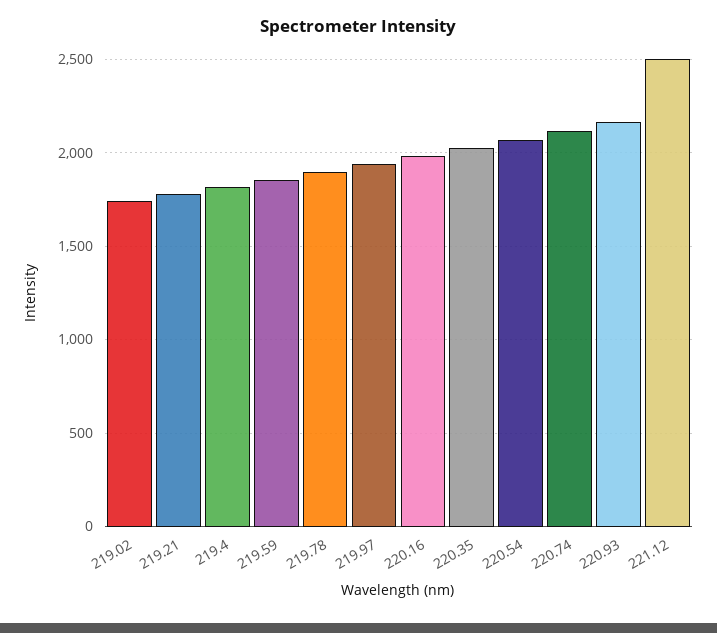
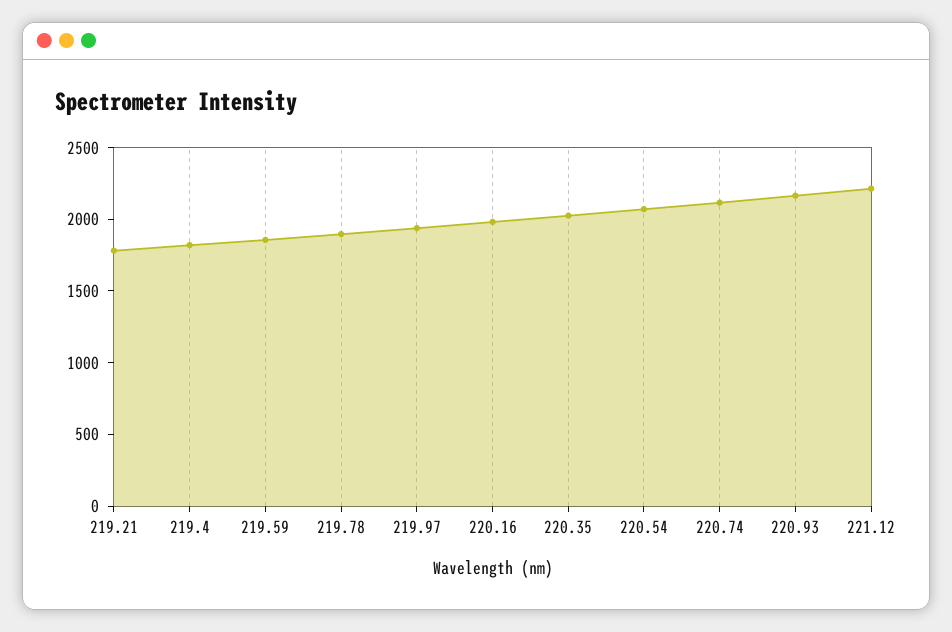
  {
-   "219.02": 1750,
    "219.21": 1800,
    "219.4": 1800,
    "219.59": 1850,
    "219.78": 1900,
    "219.97": 1950,
    "220.16": 2000,
    "220.35": 2000,
    "220.54": 2050,
    "220.74": 2100,
    "220.93": 2150,
-   "221.12": 2500
+   "221.12": 2200
  }

